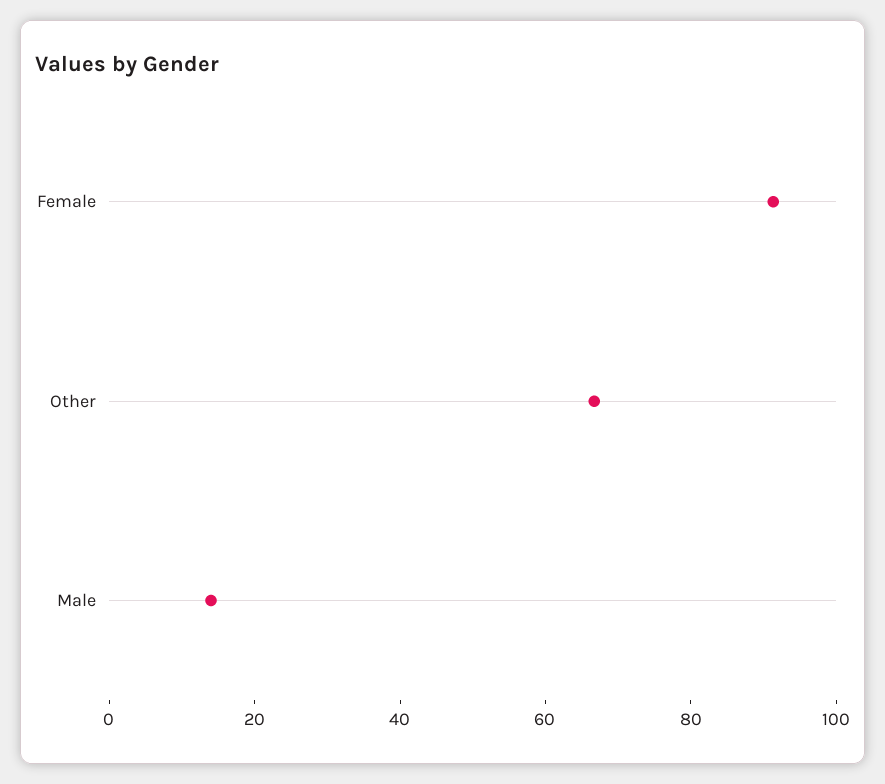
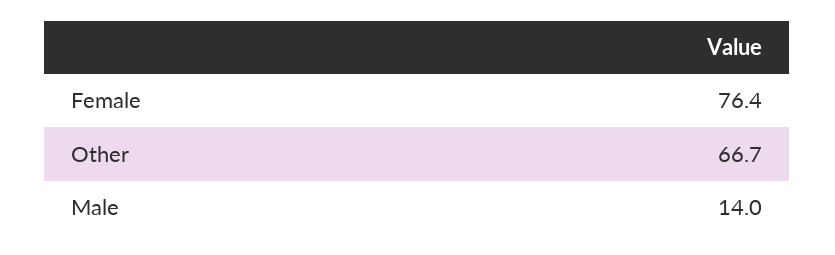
  {
-   "Female": 90,
+   "Female": 76.4,
    "Other": 66.7,
    "Male": 14
  }

